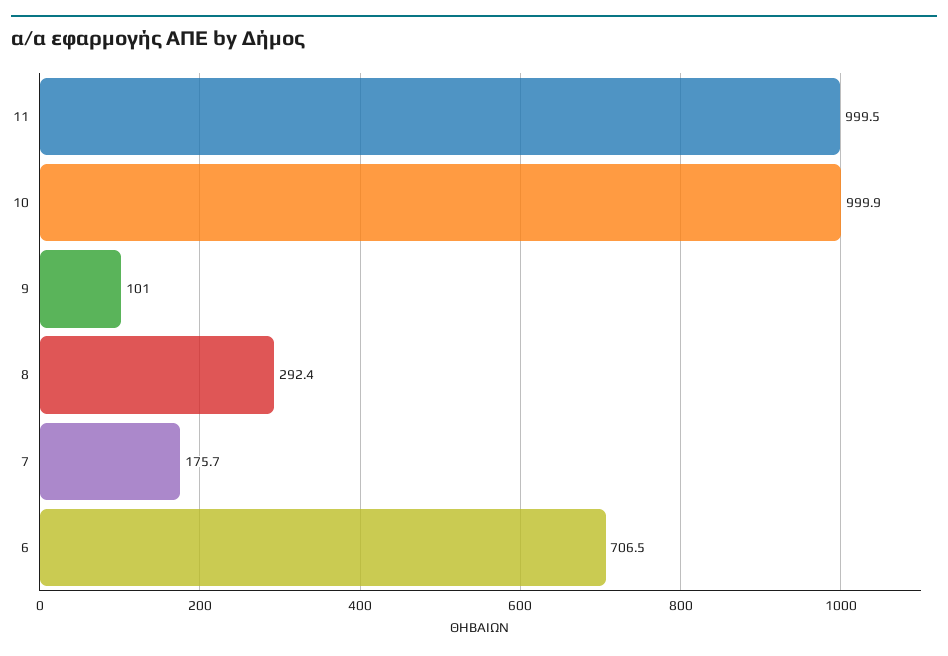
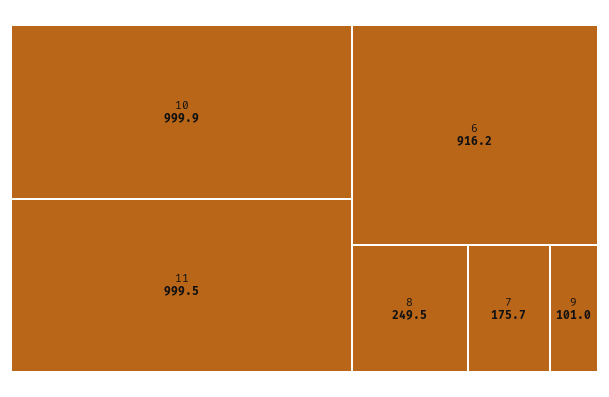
  {
    "11": 999.5,
    "10": 999.9,
    "9": 101,
-   "8": 292.4,
+   "8": 249.5,
    "7": 175.7,
-   "6": 706.5
+   "6": 916.2
  }

